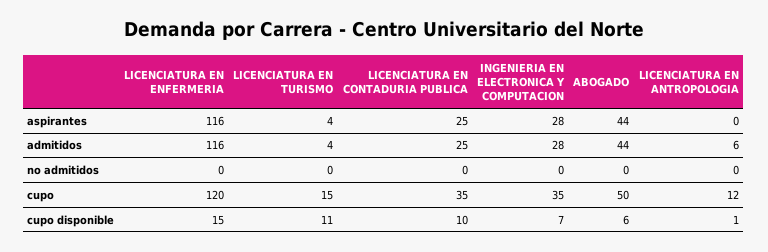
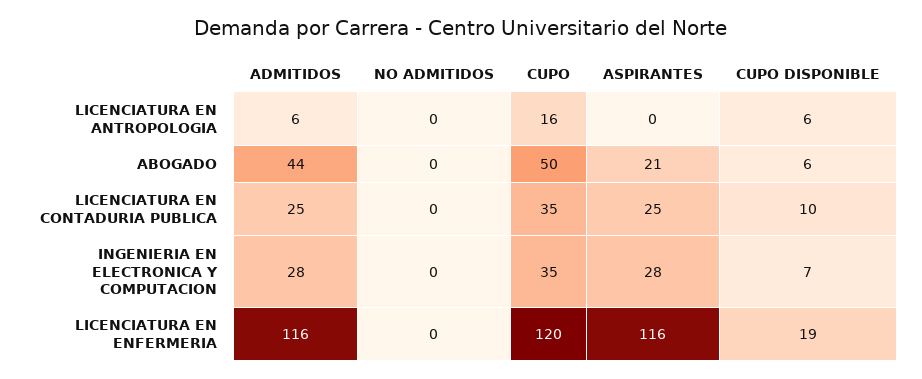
  {
    "LICENCIATURA EN ENFERMERIA": {
      "aspirantes": 116,
      "admitidos": 116,
      "no admitidos": 0,
      "cupo": 120,
-     "cupo disponible": 15
+     "cupo disponible": 19
    },
-   "LICENCIATURA EN TURISMO": {
-     "aspirantes": 4,
-     "admitidos": 4,
-     "no admitidos": 0,
-     "cupo": 15,
-     "cupo disponible": 11
-   },
    "LICENCIATURA EN CONTADURIA PUBLICA": {
      "aspirantes": 25,
      "admitidos": 25,
      "no admitidos": 0,
      "cupo": 35,
      "cupo disponible": 10
    },
    "INGENIERIA EN ELECTRONICA Y COMPUTACION": {
      "aspirantes": 28,
      "admitidos": 28,
      "no admitidos": 0,
      "cupo": 35,
      "cupo disponible": 7
    },
    "ABOGADO": {
-     "aspirantes": 44,
+     "aspirantes": 21,
      "admitidos": 44,
      "no admitidos": 0,
      "cupo": 50,
      "cupo disponible": 6
    },
    "LICENCIATURA EN ANTROPOLOGIA": {
      "aspirantes": 0,
      "admitidos": 6,
      "no admitidos": 0,
-     "cupo": 12,
+     "cupo": 16,
-     "cupo disponible": 1
+     "cupo disponible": 6
    }
  }

